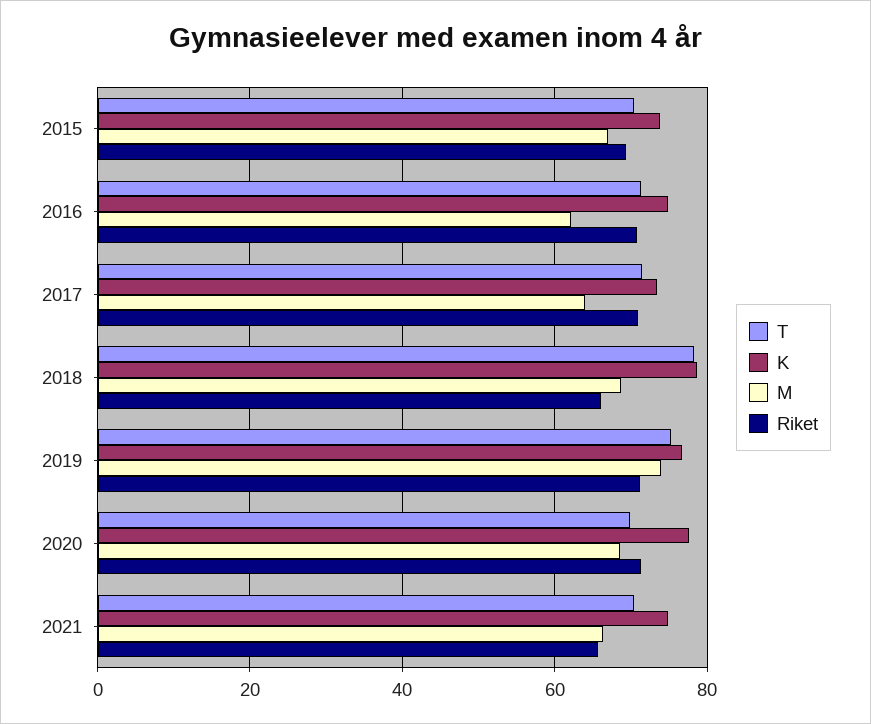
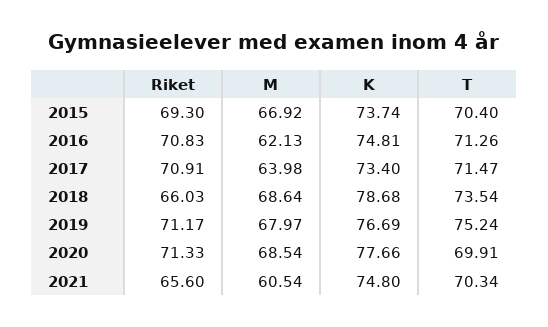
  {
    "T": {
      "2015": 70.4,
      "2016": 71.26,
      "2017": 71.47,
-     "2018": 78,
+     "2018": 73.54,
      "2019": 75.24,
      "2020": 69.91,
      "2021": 70.34
    },
    "K": {
      "2015": 73.74,
      "2016": 74.81,
      "2017": 73.4,
      "2018": 78.68,
      "2019": 76.69,
      "2020": 77.66,
      "2021": 74.8
    },
    "M": {
      "2015": 66.92,
      "2016": 62.13,
      "2017": 63.98,
      "2018": 68.64,
-     "2019": 74,
+     "2019": 67.97,
      "2020": 68.54,
-     "2021": 66
+     "2021": 60.54
    },
    "Riket": {
      "2015": 69.3,
      "2016": 70.83,
      "2017": 70.91,
      "2018": 66.03,
      "2019": 71.17,
      "2020": 71.33,
      "2021": 65.6
    }
  }

